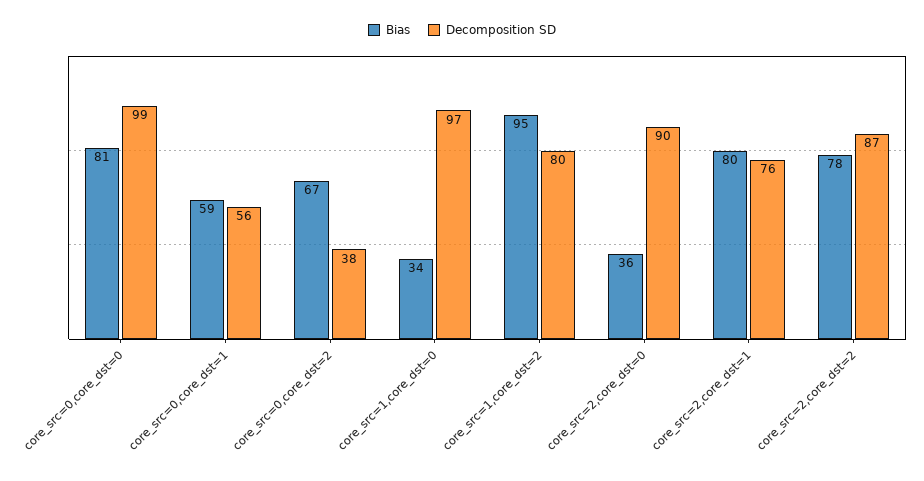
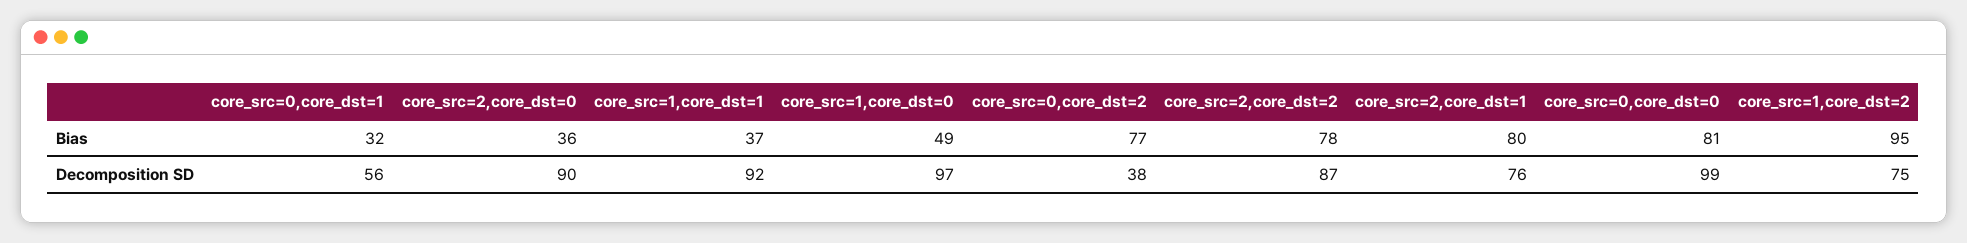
  {
    "Bias": {
      "core_src=0,core_dst=0": 81,
-     "core_src=0,core_dst=1": 59,
+     "core_src=0,core_dst=1": 32,
-     "core_src=0,core_dst=2": 67,
+     "core_src=0,core_dst=2": 77,
-     "core_src=1,core_dst=0": 34,
+     "core_src=1,core_dst=0": 49,
      "core_src=1,core_dst=2": 95,
      "core_src=2,core_dst=0": 36,
      "core_src=2,core_dst=1": 80,
-     "core_src=2,core_dst=2": 78
+     "core_src=2,core_dst=2": 78,
+     "core_src=1,core_dst=1": 37
    },
    "Decomposition SD": {
      "core_src=0,core_dst=0": 99,
      "core_src=0,core_dst=1": 56,
      "core_src=0,core_dst=2": 38,
      "core_src=1,core_dst=0": 97,
-     "core_src=1,core_dst=2": 80,
+     "core_src=1,core_dst=2": 75,
      "core_src=2,core_dst=0": 90,
      "core_src=2,core_dst=1": 76,
-     "core_src=2,core_dst=2": 87
+     "core_src=2,core_dst=2": 87,
+     "core_src=1,core_dst=1": 92
    }
  }

